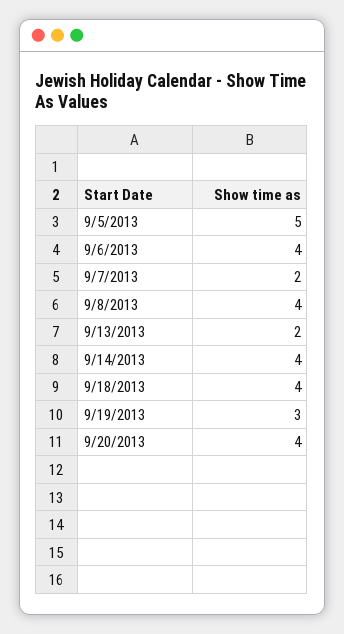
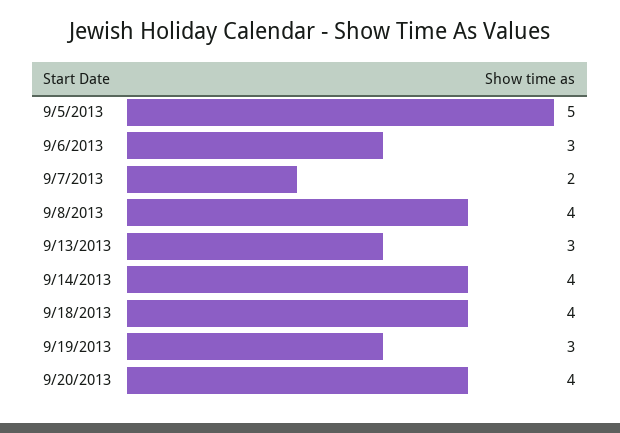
  {
    "9/5/2013": 5,
-   "9/6/2013": 4,
+   "9/6/2013": 3,
    "9/7/2013": 2,
    "9/8/2013": 4,
-   "9/13/2013": 2,
+   "9/13/2013": 3,
    "9/14/2013": 4,
    "9/18/2013": 4,
    "9/19/2013": 3,
    "9/20/2013": 4
  }

